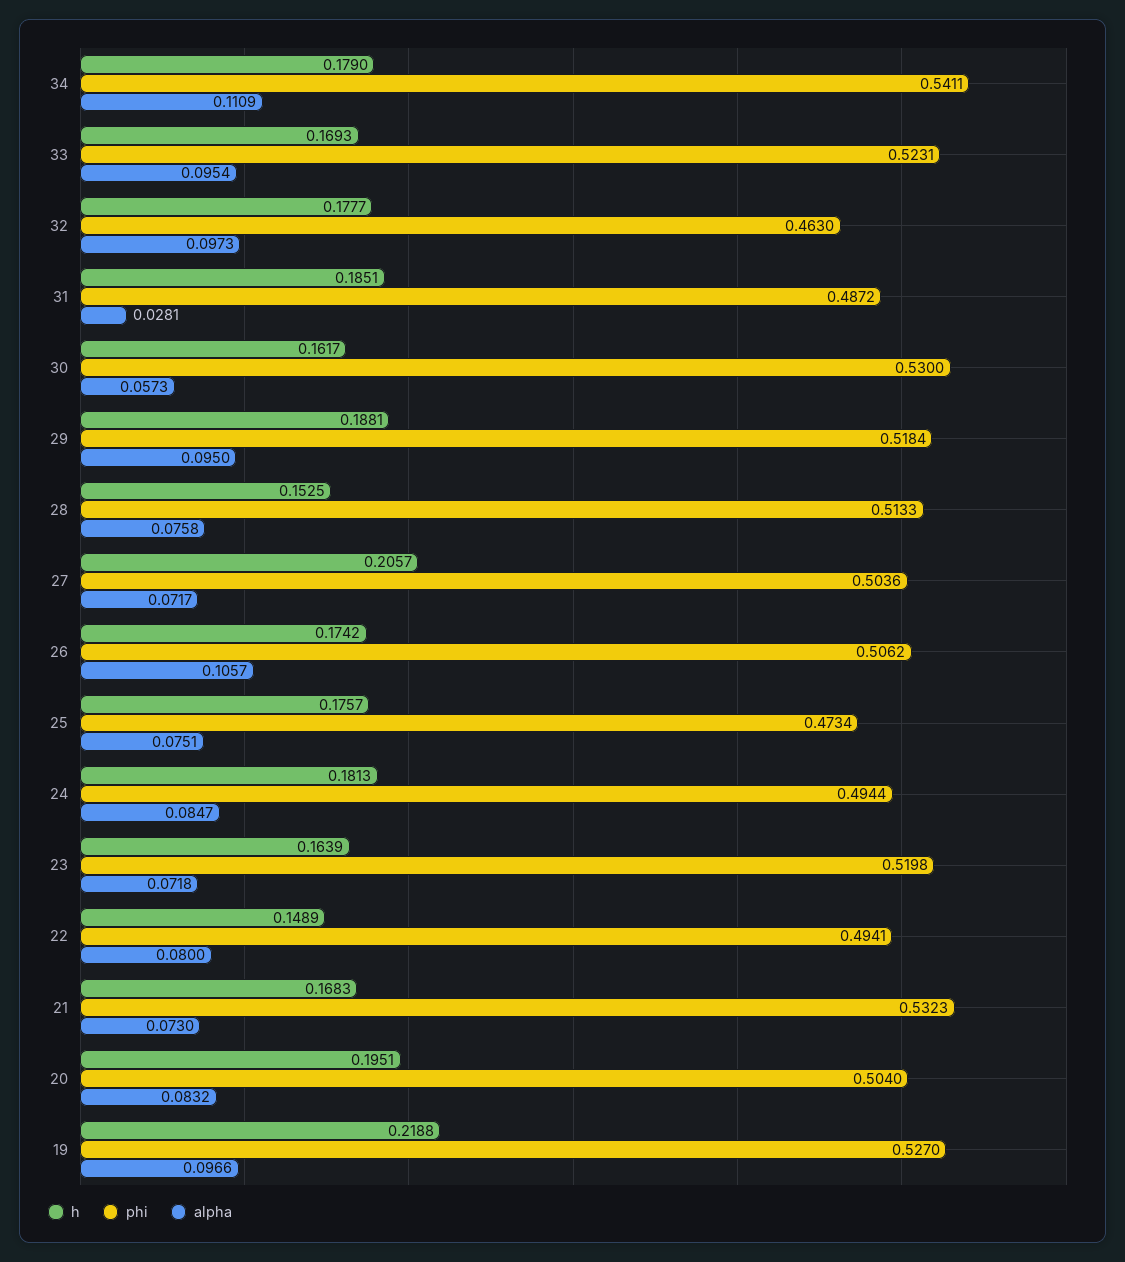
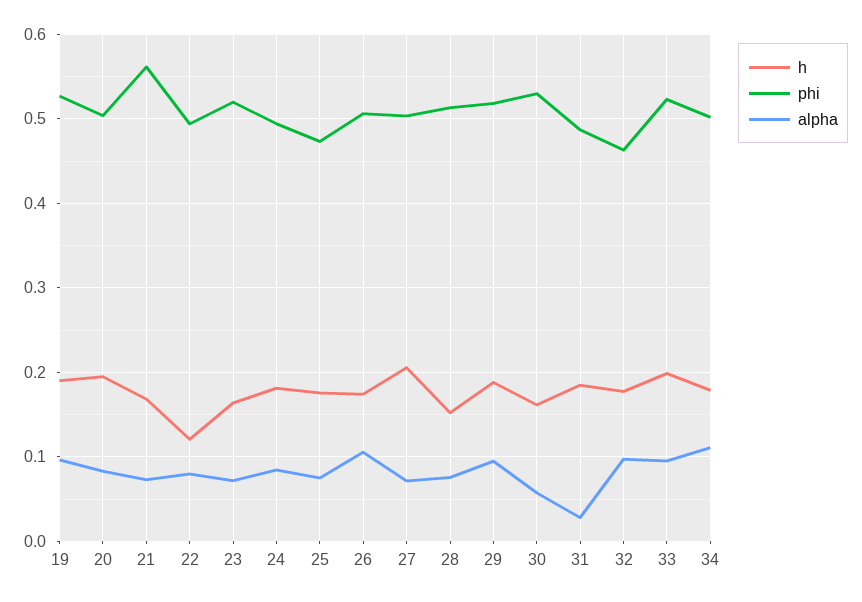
  {
    "h": {
      "34": 0.179,
-     "33": 0.1693,
+     "33": 0.2,
      "32": 0.1777,
      "31": 0.1851,
      "30": 0.1617,
      "29": 0.1881,
      "28": 0.1525,
      "27": 0.2057,
      "26": 0.1742,
      "25": 0.1757,
      "24": 0.1813,
      "23": 0.1639,
-     "22": 0.1489,
+     "22": 0.12,
      "21": 0.1683,
      "20": 0.1951,
-     "19": 0.2188
+     "19": 0.19
    },
    "phi": {
-     "34": 0.5411,
+     "34": 0.5,
      "33": 0.5231,
      "32": 0.463,
      "31": 0.4872,
      "30": 0.53,
      "29": 0.5184,
      "28": 0.5133,
      "27": 0.5036,
      "26": 0.5062,
      "25": 0.4734,
      "24": 0.4944,
      "23": 0.5198,
      "22": 0.4941,
-     "21": 0.5323,
+     "21": 0.56,
      "20": 0.504,
      "19": 0.527
    },
    "alpha": {
      "34": 0.1109,
      "33": 0.0954,
      "32": 0.0973,
      "31": 0.0281,
      "30": 0.0573,
      "29": 0.095,
      "28": 0.0758,
      "27": 0.0717,
      "26": 0.1057,
      "25": 0.0751,
      "24": 0.0847,
      "23": 0.0718,
      "22": 0.08,
      "21": 0.073,
      "20": 0.0832,
      "19": 0.0966
    }
  }

